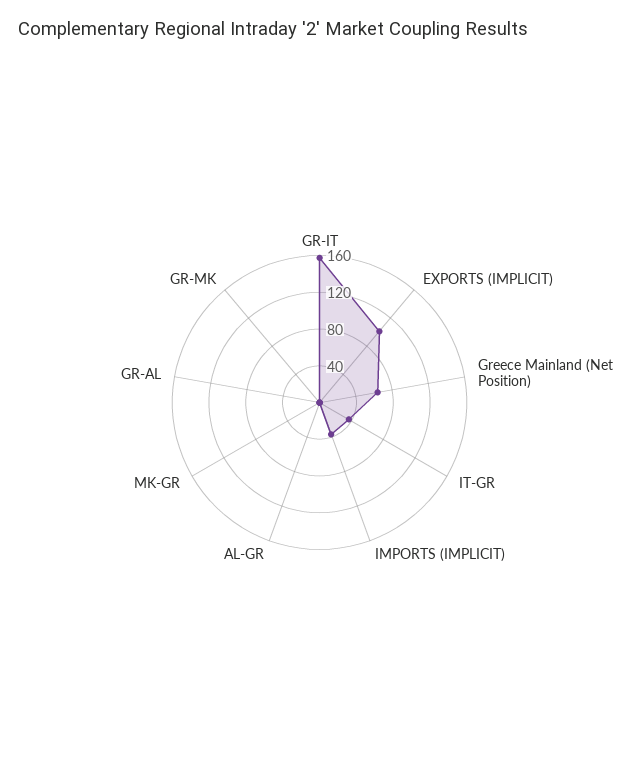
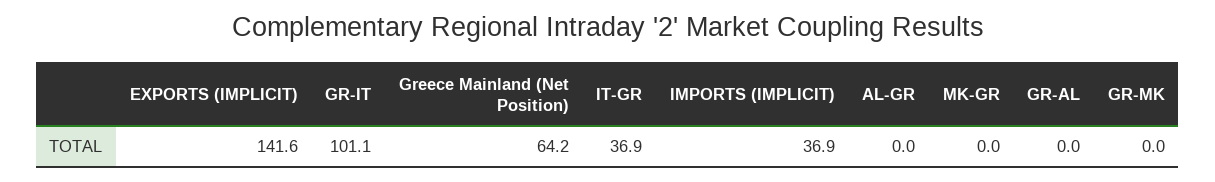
  {
-   "GR-IT": 160,
+   "GR-IT": 101.1,
-   "EXPORTS (IMPLICIT)": 100,
+   "EXPORTS (IMPLICIT)": 141.6,
    "Greece Mainland (Net Position)": 64.2,
    "IT-GR": 36.9,
    "IMPORTS (IMPLICIT)": 36.9,
    "AL-GR": 0,
    "MK-GR": 0,
    "GR-AL": 0,
    "GR-MK": 0
  }

